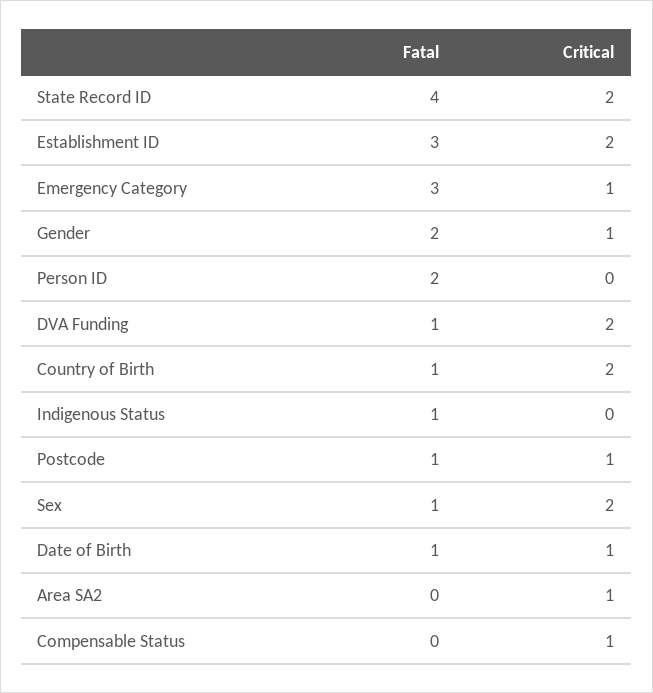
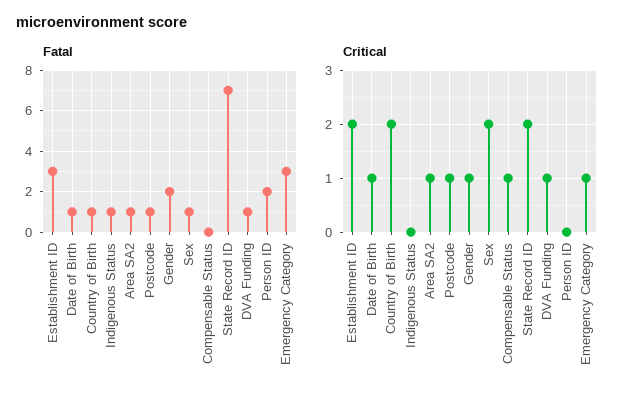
  {
    "Fatal": {
-     "State Record ID": 4,
+     "State Record ID": 7,
      "Establishment ID": 3,
      "Emergency Category": 3,
      "Gender": 2,
      "Person ID": 2,
      "DVA Funding": 1,
      "Country of Birth": 1,
      "Indigenous Status": 1,
      "Postcode": 1,
      "Sex": 1,
      "Date of Birth": 1,
-     "Area SA2": 0,
+     "Area SA2": 1,
      "Compensable Status": 0
    },
    "Critical": {
      "State Record ID": 2,
      "Establishment ID": 2,
      "Emergency Category": 1,
      "Gender": 1,
      "Person ID": 0,
-     "DVA Funding": 2,
+     "DVA Funding": 1,
      "Country of Birth": 2,
      "Indigenous Status": 0,
      "Postcode": 1,
      "Sex": 2,
      "Date of Birth": 1,
      "Area SA2": 1,
      "Compensable Status": 1
    }
  }

